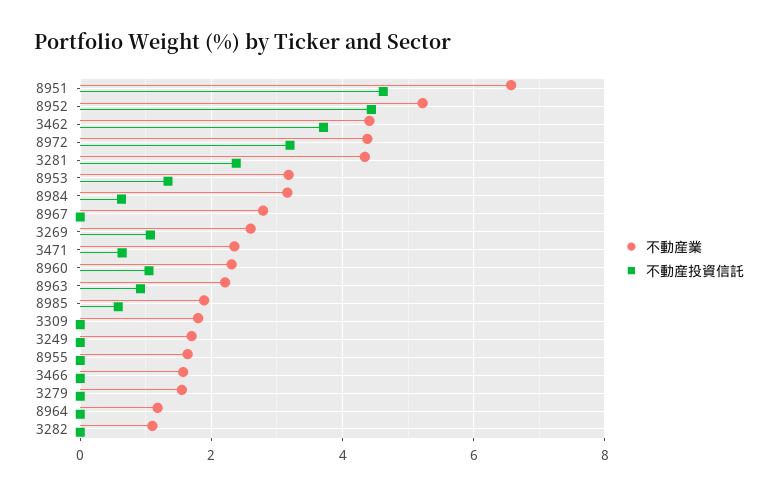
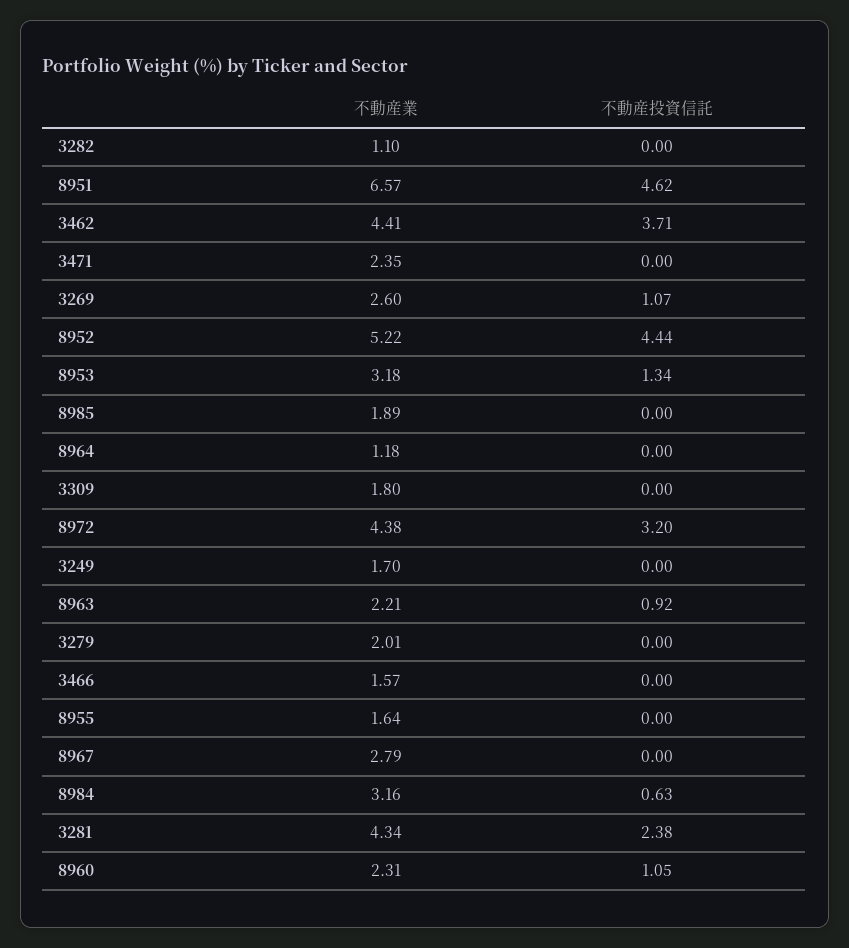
  {
    "不動産業": {
      "8951": 6.57,
      "8952": 5.22,
      "3462": 4.41,
      "8972": 4.38,
      "3281": 4.34,
      "8953": 3.18,
      "8984": 3.16,
      "8967": 2.79,
      "3269": 2.6,
      "3471": 2.35,
      "8960": 2.31,
      "8963": 2.21,
      "8985": 1.89,
      "3309": 1.8,
      "3249": 1.7,
      "8955": 1.64,
      "3466": 1.57,
-     "3279": 1.6,
+     "3279": 2.01,
      "8964": 1.18,
      "3282": 1.1
    },
    "不動産投資信託": {
      "8951": 4.62,
      "8952": 4.44,
      "3462": 3.71,
      "8972": 3.2,
      "3281": 2.38,
      "8953": 1.34,
      "8984": 0.63,
      "8967": 0,
      "3269": 1.07,
-     "3471": 0.6,
+     "3471": 0,
      "8960": 1.05,
      "8963": 0.92,
-     "8985": 0.6,
+     "8985": 0,
      "3309": 0,
      "3249": 0,
      "8955": 0,
      "3466": 0,
      "3279": 0,
      "8964": 0,
      "3282": 0
    }
  }

